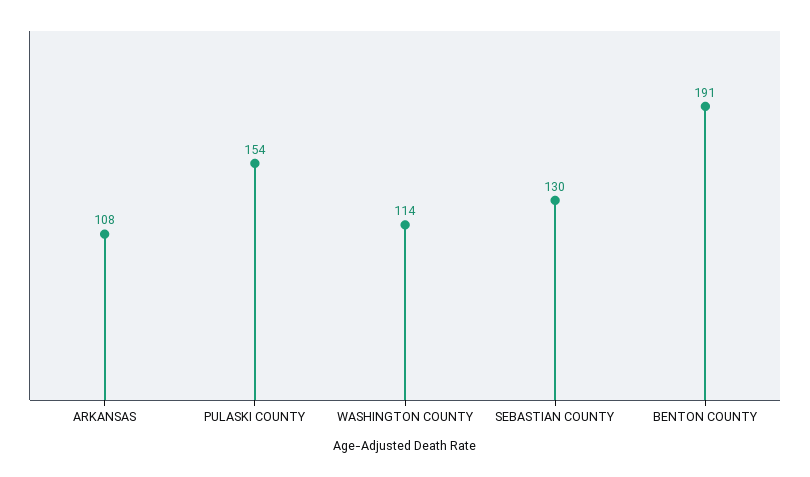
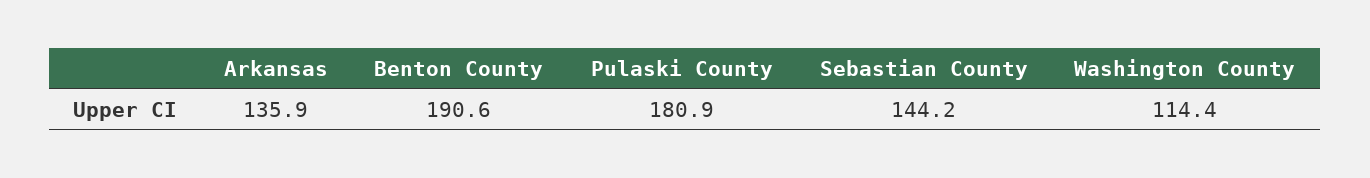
  {
-   "ARKANSAS": 108,
+   "ARKANSAS": 135.9,
-   "PULASKI COUNTY": 154,
+   "PULASKI COUNTY": 180.9,
    "WASHINGTON COUNTY": 114.4,
-   "SEBASTIAN COUNTY": 130,
+   "SEBASTIAN COUNTY": 144.2,
    "BENTON COUNTY": 190.6
  }

